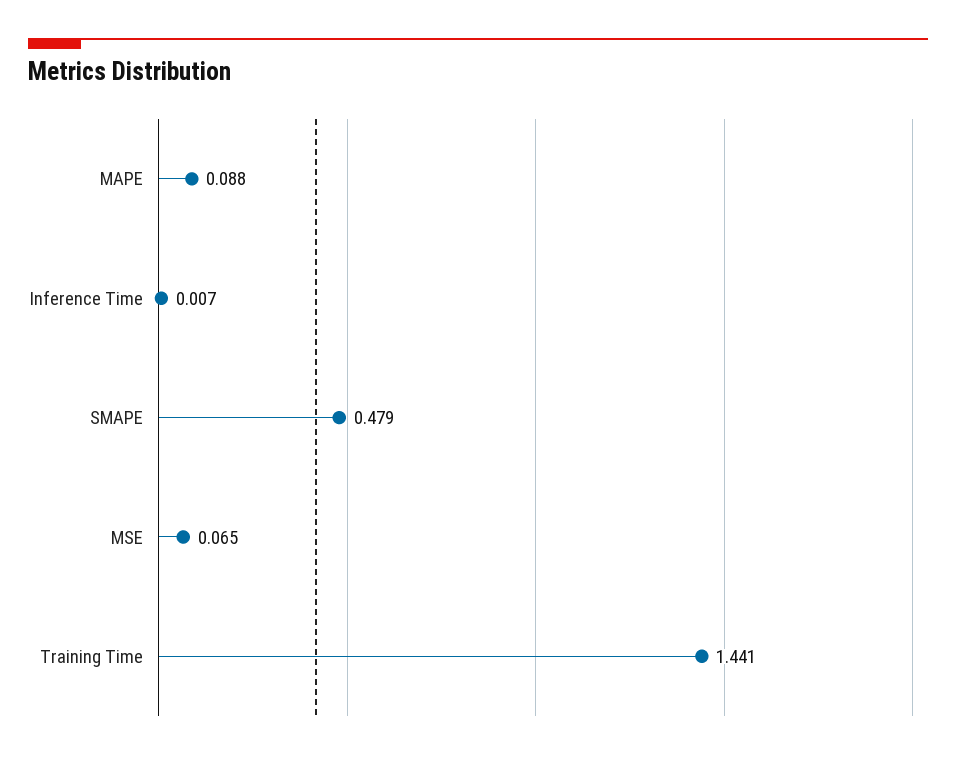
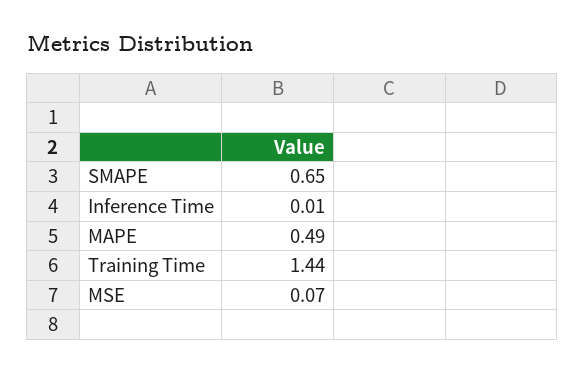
  {
-   "MAPE": 0.088,
+   "MAPE": 0.49,
    "Inference Time": 0.007,
-   "SMAPE": 0.479,
+   "SMAPE": 0.65,
    "MSE": 0.065,
    "Training Time": 1.441
  }

